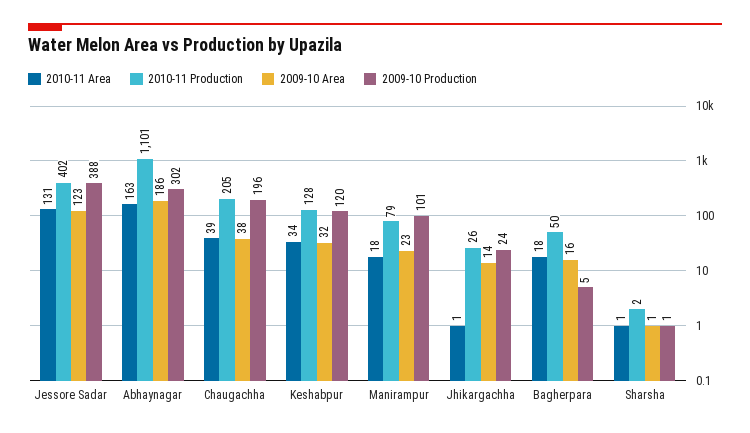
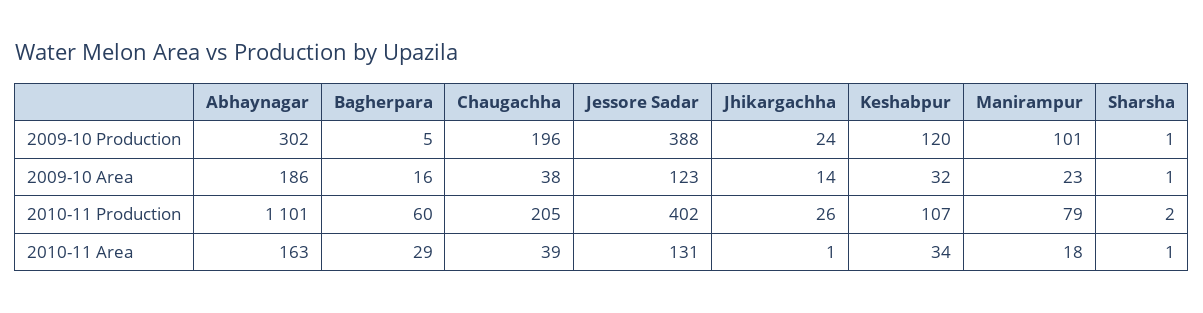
  {
    "2010-11 Area": {
      "Jessore Sadar": 131,
      "Abhaynagar": 163,
      "Chaugachha": 39,
      "Keshabpur": 34,
      "Manirampur": 18,
      "Jhikargachha": 1,
-     "Bagherpara": 18,
+     "Bagherpara": 29,
      "Sharsha": 1
    },
    "2010-11 Production": {
      "Jessore Sadar": 402,
      "Abhaynagar": 1101,
      "Chaugachha": 205,
-     "Keshabpur": 128,
+     "Keshabpur": 107,
      "Manirampur": 79,
      "Jhikargachha": 26,
-     "Bagherpara": 50,
+     "Bagherpara": 60,
      "Sharsha": 2
    },
    "2009-10 Area": {
      "Jessore Sadar": 123,
      "Abhaynagar": 186,
      "Chaugachha": 38,
      "Keshabpur": 32,
      "Manirampur": 23,
      "Jhikargachha": 14,
      "Bagherpara": 16,
      "Sharsha": 1
    },
    "2009-10 Production": {
      "Jessore Sadar": 388,
      "Abhaynagar": 302,
      "Chaugachha": 196,
      "Keshabpur": 120,
      "Manirampur": 101,
      "Jhikargachha": 24,
      "Bagherpara": 5,
      "Sharsha": 1
    }
  }

